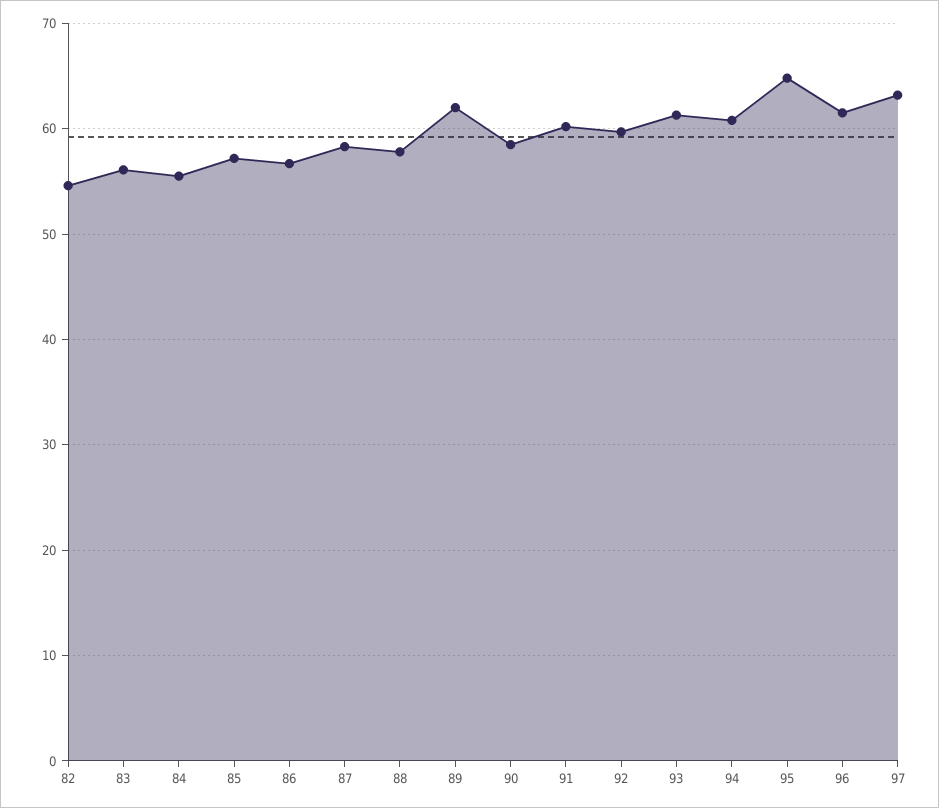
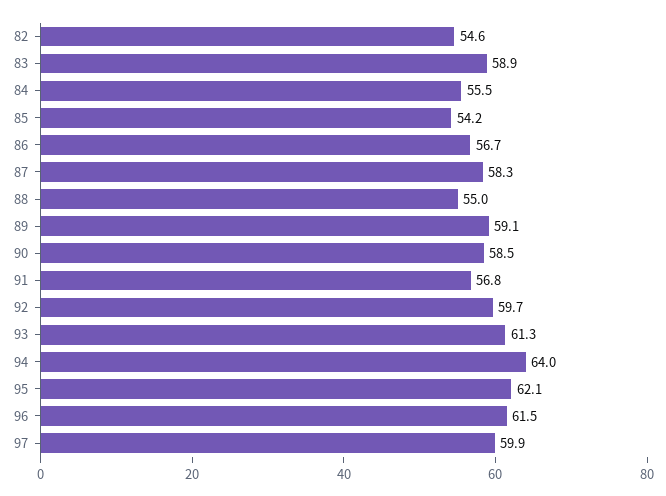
  {
    "82": 54.6,
-   "83": 56,
+   "83": 58.9,
    "84": 55.5,
-   "85": 57,
+   "85": 54.2,
    "86": 56.7,
    "87": 58.3,
-   "88": 58,
+   "88": 55,
-   "89": 62,
+   "89": 59.1,
    "90": 58.5,
-   "91": 60,
+   "91": 56.8,
    "92": 59.7,
    "93": 61.3,
-   "94": 61,
+   "94": 64,
-   "95": 65,
+   "95": 62.1,
    "96": 61.5,
-   "97": 63
+   "97": 59.9
  }

